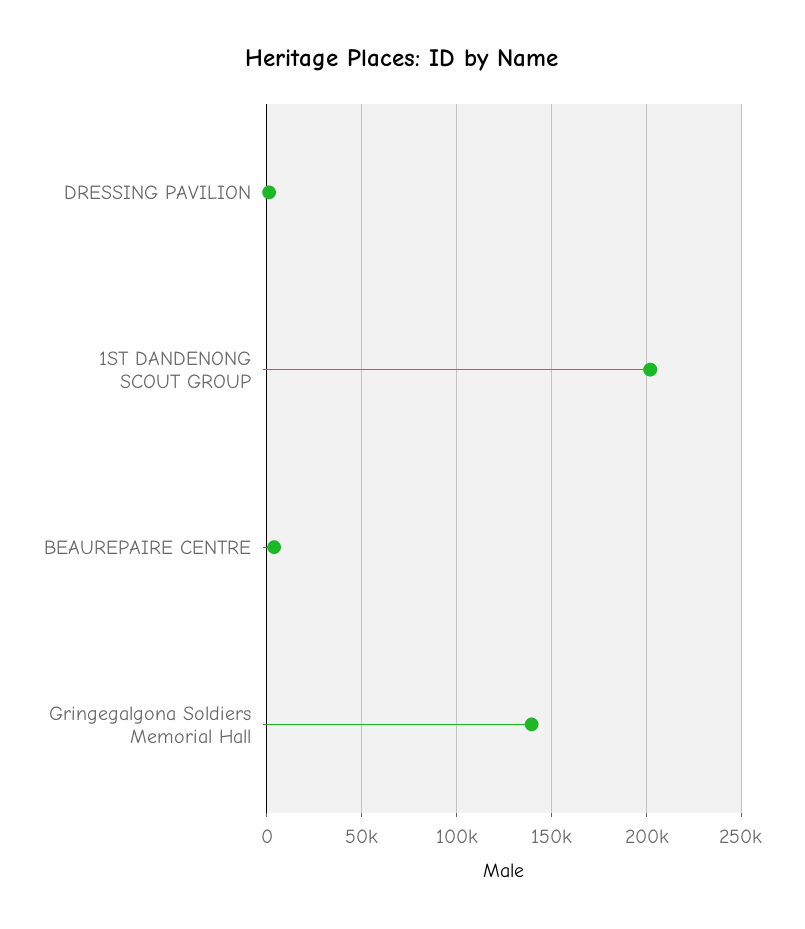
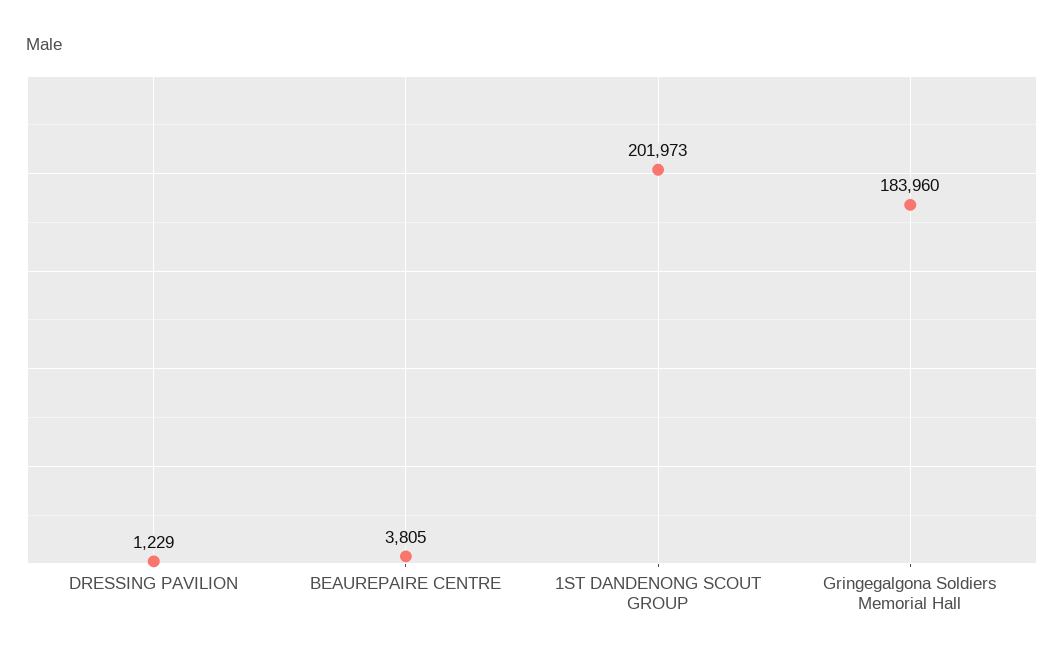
  {
    "DRESSING PAVILION": 1229,
    "1ST DANDENONG SCOUT GROUP": 201973,
    "BEAUREPAIRE CENTRE": 3805,
-   "Gringegalgona Soldiers Memorial Hall": 140000
+   "Gringegalgona Soldiers Memorial Hall": 183960
  }

